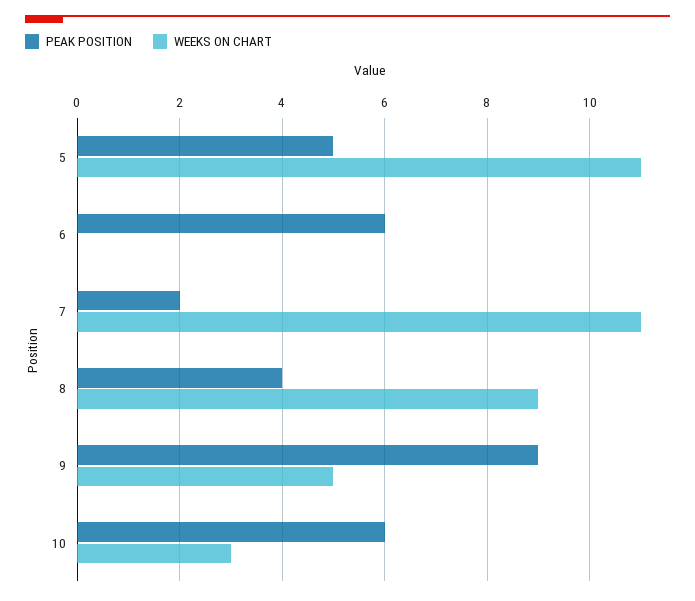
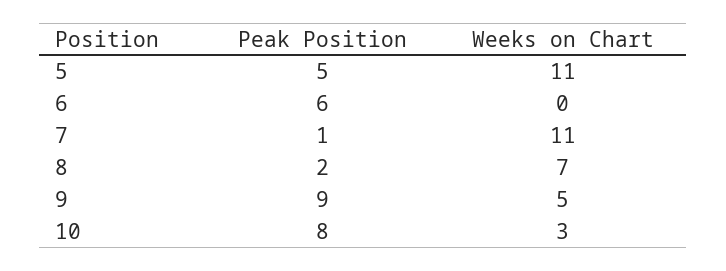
  {
    "PEAK POSITION": {
      "5": 5,
      "6": 6,
-     "7": 2,
+     "7": 1,
-     "8": 4,
+     "8": 2,
      "9": 9,
-     "10": 6
+     "10": 8
    },
    "WEEKS ON CHART": {
      "5": 11,
      "6": 0,
      "7": 11,
-     "8": 9,
+     "8": 7,
      "9": 5,
      "10": 3
    }
  }

